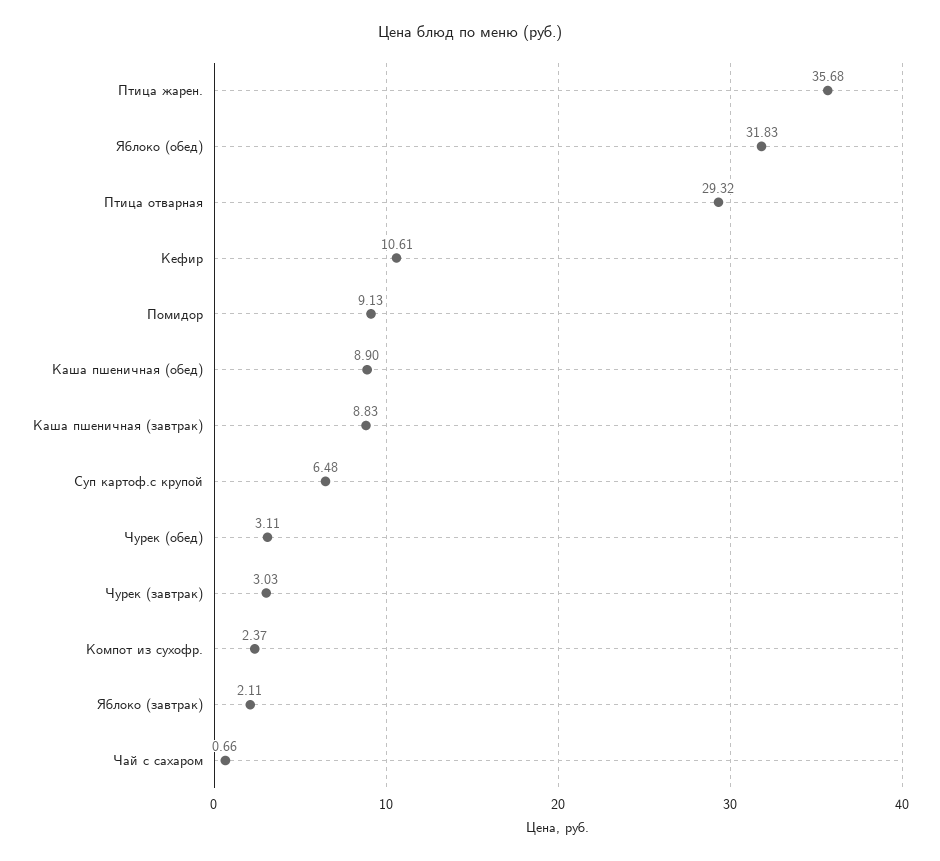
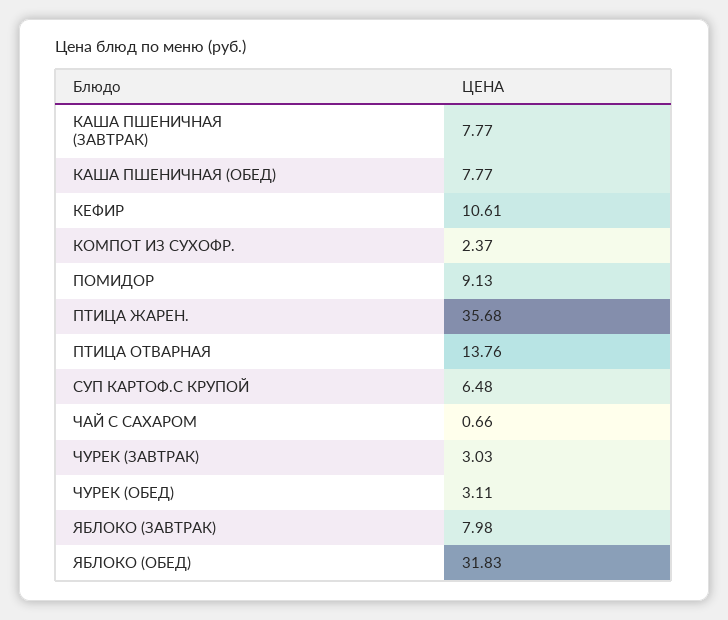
  {
    "Птица жарен.": 35.68,
    "Яблоко (обед)": 31.83,
-   "Птица отварная": 29.32,
+   "Птица отварная": 13.76,
    "Кефир": 10.61,
    "Помидор": 9.13,
-   "Каша пшеничная (обед)": 8.9,
+   "Каша пшеничная (обед)": 7.77,
-   "Каша пшеничная (завтрак)": 8.83,
+   "Каша пшеничная (завтрак)": 7.77,
    "Суп картоф.с крупой": 6.48,
    "Чурек (обед)": 3.11,
    "Чурек (завтрак)": 3.03,
    "Компот из сухофр.": 2.37,
-   "Яблоко (завтрак)": 2.11,
+   "Яблоко (завтрак)": 7.98,
    "Чай с сахаром": 0.66
  }

